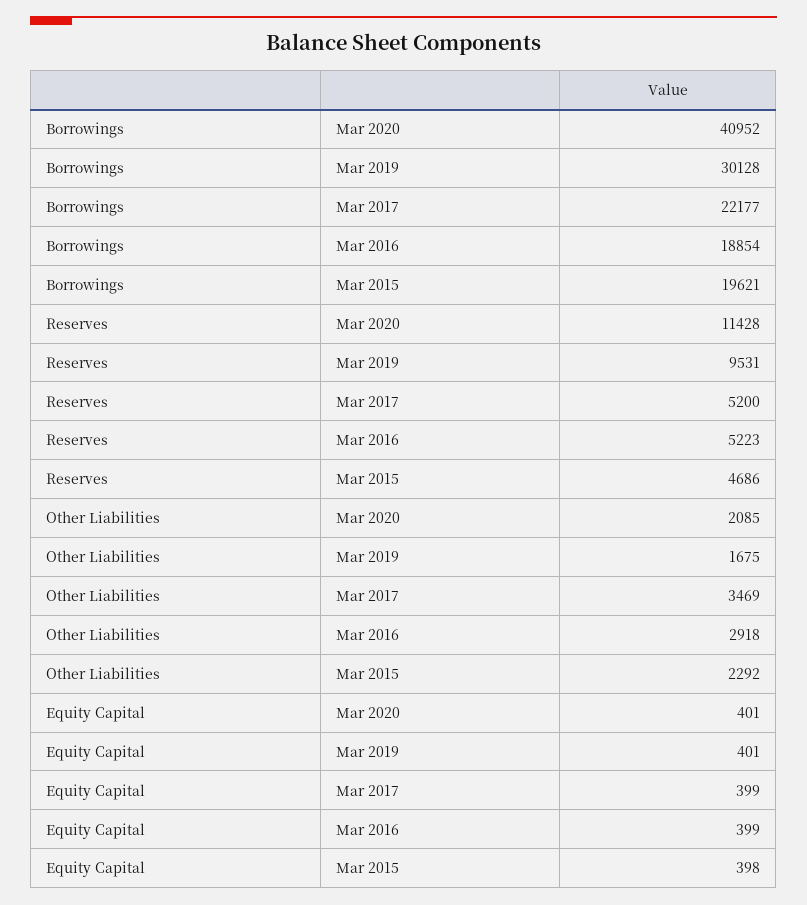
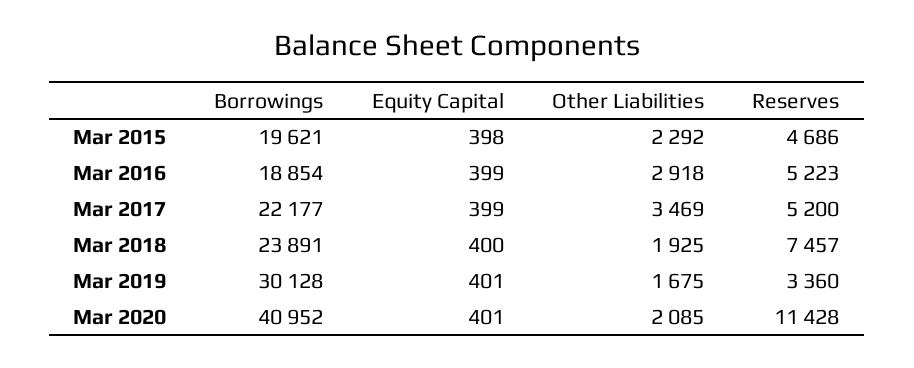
  {
    "Borrowings": {
      "Mar 2020": 40952,
      "Mar 2019": 30128,
      "Mar 2017": 22177,
      "Mar 2016": 18854,
-     "Mar 2015": 19621
+     "Mar 2015": 19621,
+     "Mar 2018": 23891
    },
    "Reserves": {
      "Mar 2020": 11428,
-     "Mar 2019": 9531,
+     "Mar 2019": 3360,
      "Mar 2017": 5200,
      "Mar 2016": 5223,
-     "Mar 2015": 4686
+     "Mar 2015": 4686,
+     "Mar 2018": 7457
    },
    "Other Liabilities": {
      "Mar 2020": 2085,
      "Mar 2019": 1675,
      "Mar 2017": 3469,
      "Mar 2016": 2918,
-     "Mar 2015": 2292
+     "Mar 2015": 2292,
+     "Mar 2018": 1925
    },
    "Equity Capital": {
      "Mar 2020": 401,
      "Mar 2019": 401,
      "Mar 2017": 399,
      "Mar 2016": 399,
-     "Mar 2015": 398
+     "Mar 2015": 398,
+     "Mar 2018": 400
    }
  }

